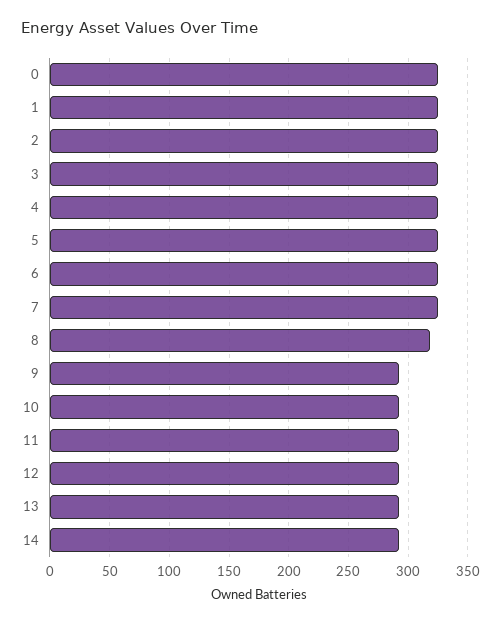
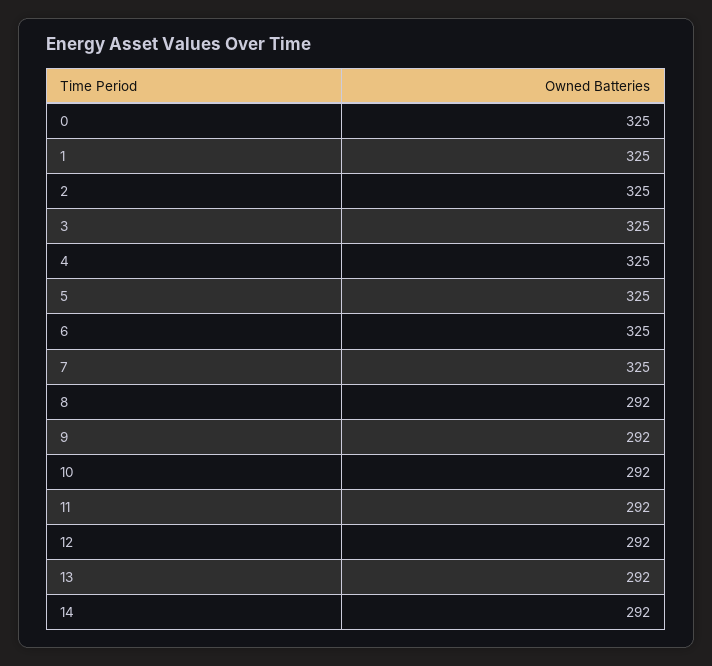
  {
    "0": 325,
    "1": 325,
    "2": 325,
    "3": 325,
    "4": 325,
    "5": 325,
    "6": 325,
    "7": 325,
-   "8": 320,
+   "8": 292,
    "9": 292,
    "10": 292,
    "11": 292,
    "12": 292,
    "13": 292,
    "14": 292
  }

